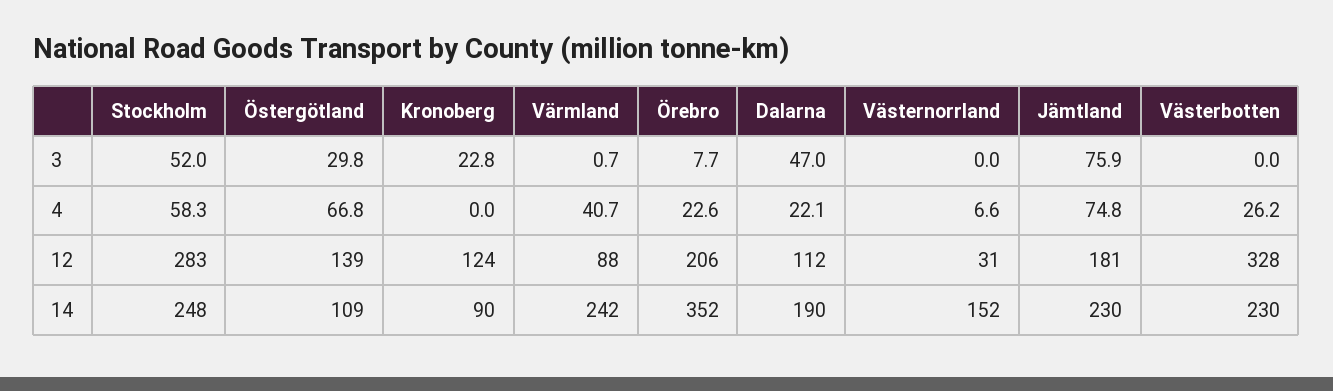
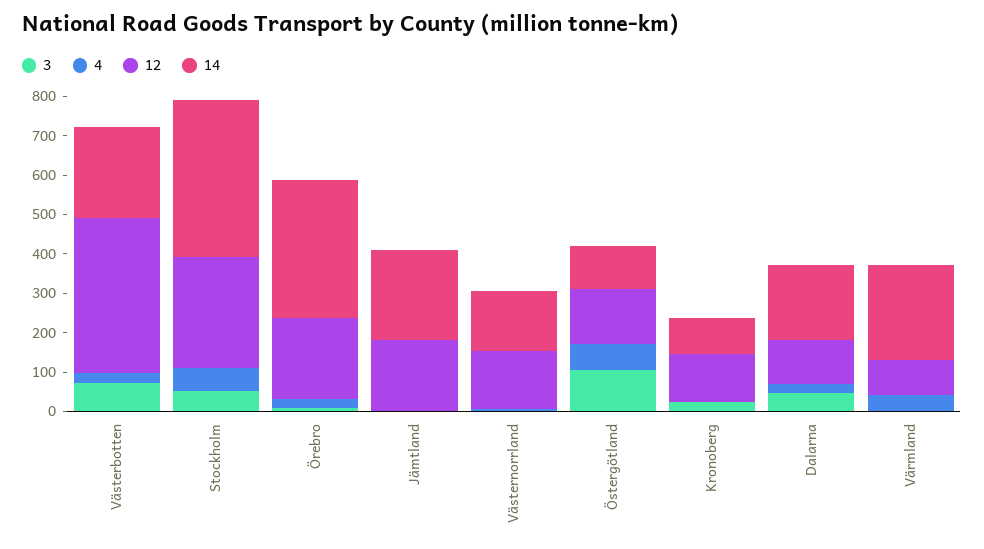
  {
    "3": {
      "Stockholm": 52,
-     "Östergötland": 29.8,
+     "Östergötland": 100,
      "Kronoberg": 22.8,
      "Värmland": 0.7,
      "Örebro": 7.7,
      "Dalarna": 47,
      "Västernorrland": 0,
-     "Jämtland": 75.9,
+     "Jämtland": 0,
-     "Västerbotten": 0
+     "Västerbotten": 75
    },
    "4": {
      "Stockholm": 58.3,
      "Östergötland": 66.8,
      "Kronoberg": 0,
      "Värmland": 40.7,
      "Örebro": 22.6,
      "Dalarna": 22.1,
      "Västernorrland": 6.6,
-     "Jämtland": 74.8,
+     "Jämtland": 0,
      "Västerbotten": 26.2
    },
    "12": {
      "Stockholm": 283,
      "Östergötland": 139,
      "Kronoberg": 124,
      "Värmland": 88,
      "Örebro": 206,
      "Dalarna": 112,
-     "Västernorrland": 31,
+     "Västernorrland": 150,
      "Jämtland": 181,
-     "Västerbotten": 328
+     "Västerbotten": 400
    },
    "14": {
-     "Stockholm": 248,
+     "Stockholm": 400,
      "Östergötland": 109,
      "Kronoberg": 90,
      "Värmland": 242,
      "Örebro": 352,
      "Dalarna": 190,
      "Västernorrland": 152,
      "Jämtland": 230,
      "Västerbotten": 230
    }
  }

